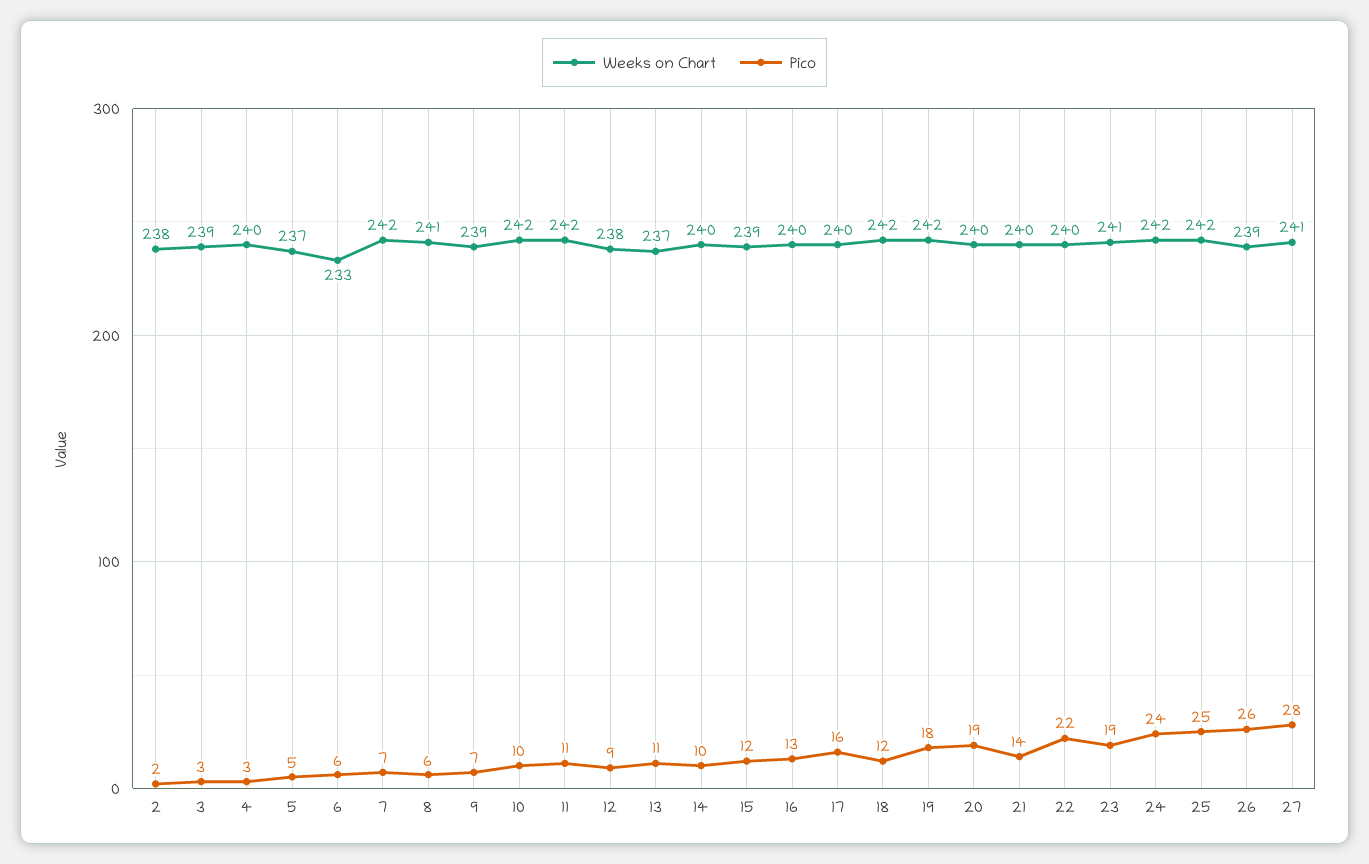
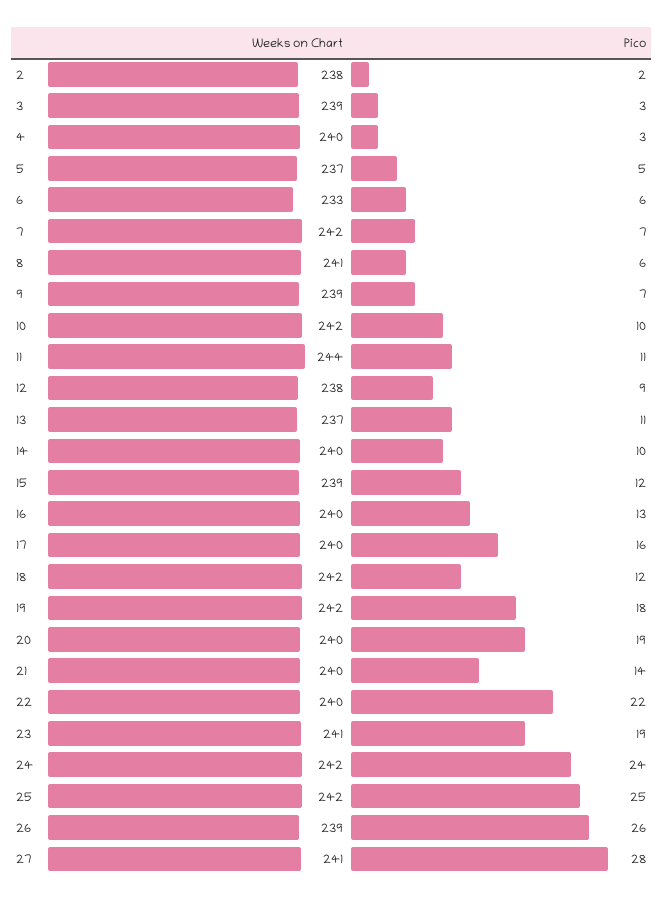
  {
    "Weeks on Chart": {
      "2": 238,
      "3": 239,
      "4": 240,
      "5": 237,
      "6": 233,
      "7": 242,
      "8": 241,
      "9": 239,
      "10": 242,
-     "11": 242,
+     "11": 244,
      "12": 238,
      "13": 237,
      "14": 240,
      "15": 239,
      "16": 240,
      "17": 240,
      "18": 242,
      "19": 242,
      "20": 240,
      "21": 240,
      "22": 240,
      "23": 241,
      "24": 242,
      "25": 242,
      "26": 239,
      "27": 241
    },
    "Pico": {
      "2": 2,
      "3": 3,
      "4": 3,
      "5": 5,
      "6": 6,
      "7": 7,
      "8": 6,
      "9": 7,
      "10": 10,
      "11": 11,
      "12": 9,
      "13": 11,
      "14": 10,
      "15": 12,
      "16": 13,
      "17": 16,
      "18": 12,
      "19": 18,
      "20": 19,
      "21": 14,
      "22": 22,
      "23": 19,
      "24": 24,
      "25": 25,
      "26": 26,
      "27": 28
    }
  }

